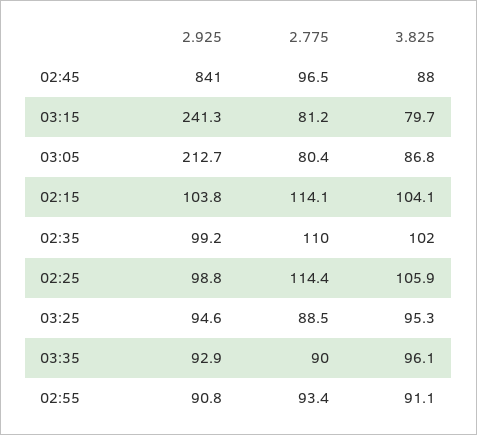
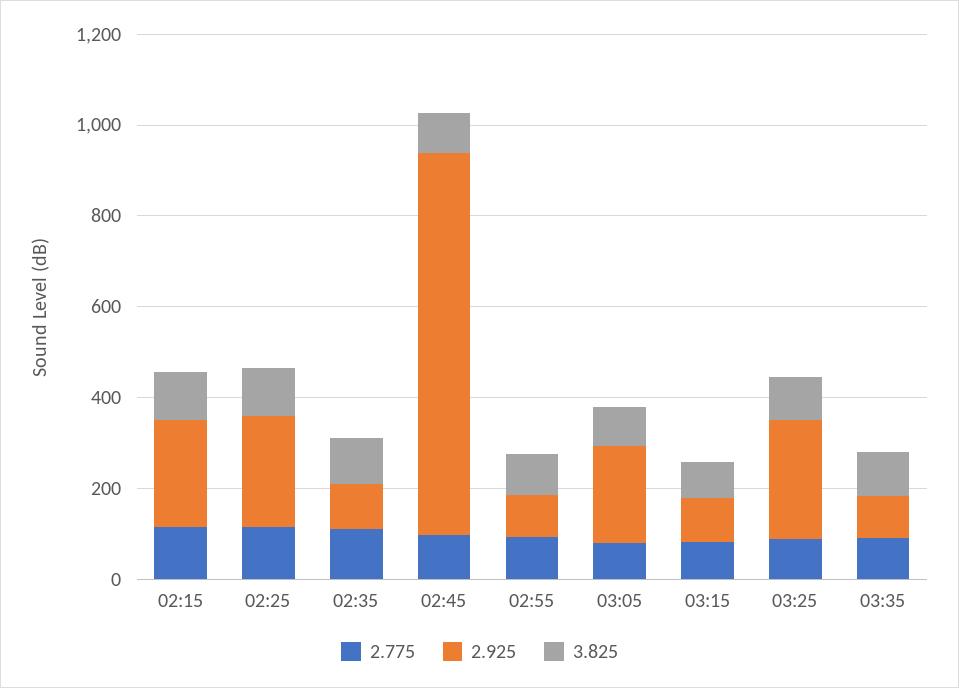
  {
    "2.925": {
      "02:45": 841,
-     "03:15": 241.3,
+     "03:15": 100,
      "03:05": 212.7,
-     "02:15": 103.8,
+     "02:15": 250,
      "02:35": 99.2,
-     "02:25": 98.8,
+     "02:25": 250,
-     "03:25": 94.6,
+     "03:25": 250,
      "03:35": 92.9,
      "02:55": 90.8
    },
    "2.775": {
      "02:45": 96.5,
      "03:15": 81.2,
      "03:05": 80.4,
      "02:15": 114.1,
      "02:35": 110,
      "02:25": 114.4,
      "03:25": 88.5,
      "03:35": 90,
      "02:55": 93.4
    },
    "3.825": {
      "02:45": 88,
      "03:15": 79.7,
      "03:05": 86.8,
      "02:15": 104.1,
      "02:35": 102,
      "02:25": 105.9,
      "03:25": 95.3,
      "03:35": 96.1,
      "02:55": 91.1
    }
  }

